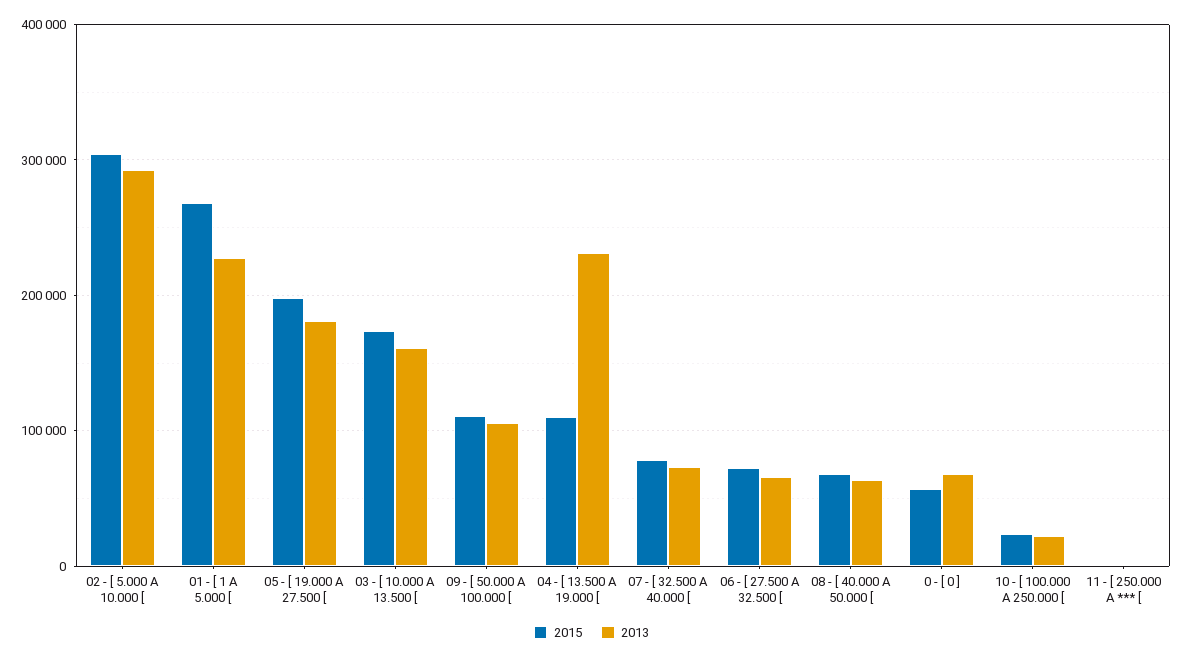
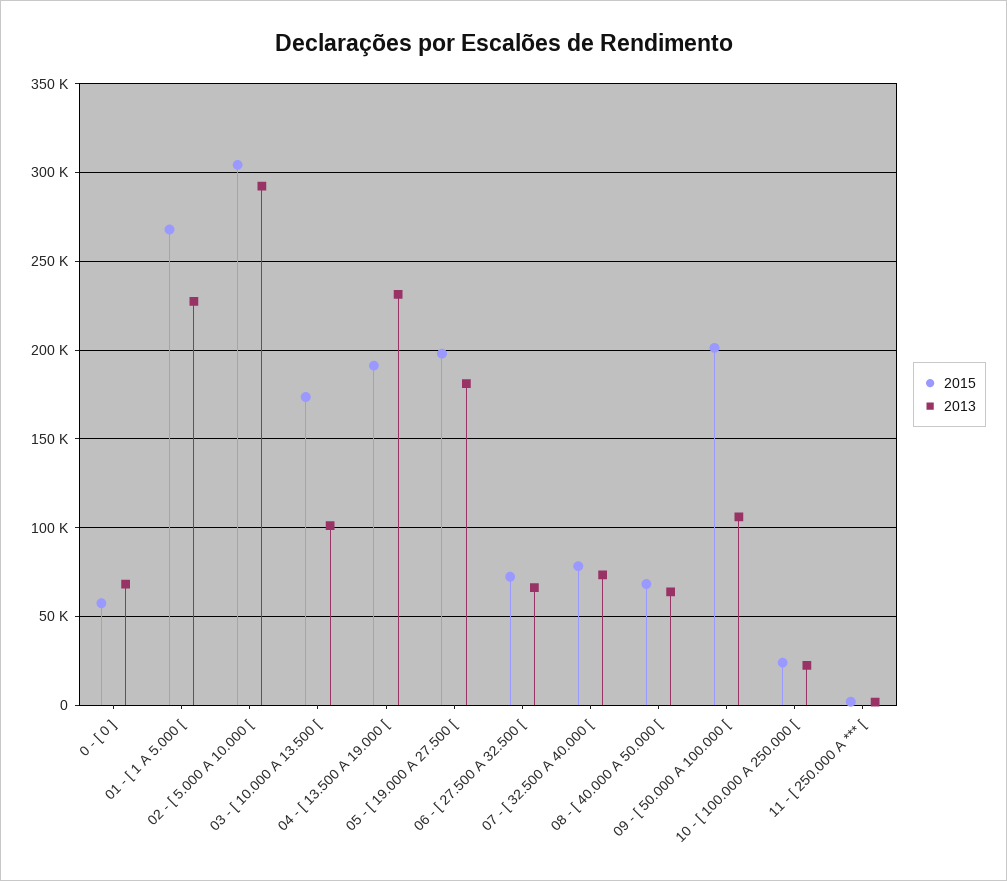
  {
    "2015": {
      "02 - [ 5.000 A 10.000 [": 305000,
      "01 - [ 1 A 5.000 [": 270000,
      "05 - [ 19.000 A 27.500 [": 200000,
      "03 - [ 10.000 A 13.500 [": 175000,
-     "09 - [ 50.000 A 100.000 [": 110000,
+     "09 - [ 50.000 A 100.000 [": 200000,
-     "04 - [ 13.500 A 19.000 [": 110000,
+     "04 - [ 13.500 A 19.000 [": 190000,
      "07 - [ 32.500 A 40.000 [": 80000,
      "06 - [ 27.500 A 32.500 [": 70000,
      "08 - [ 40.000 A 50.000 [": 70000,
      "0 - [ 0 ]": 55000,
      "10 - [ 100.000 A 250.000 [": 25000,
      "11 - [ 250.000 A *** [": 0
    },
    "2013": {
      "02 - [ 5.000 A 10.000 [": 290000,
      "01 - [ 1 A 5.000 [": 225000,
      "05 - [ 19.000 A 27.500 [": 180000,
-     "03 - [ 10.000 A 13.500 [": 160000,
+     "03 - [ 10.000 A 13.500 [": 100000,
      "09 - [ 50.000 A 100.000 [": 105000,
      "04 - [ 13.500 A 19.000 [": 230000,
      "07 - [ 32.500 A 40.000 [": 75000,
      "06 - [ 27.500 A 32.500 [": 65000,
      "08 - [ 40.000 A 50.000 [": 65000,
      "0 - [ 0 ]": 70000,
      "10 - [ 100.000 A 250.000 [": 20000,
      "11 - [ 250.000 A *** [": 0
    }
  }

